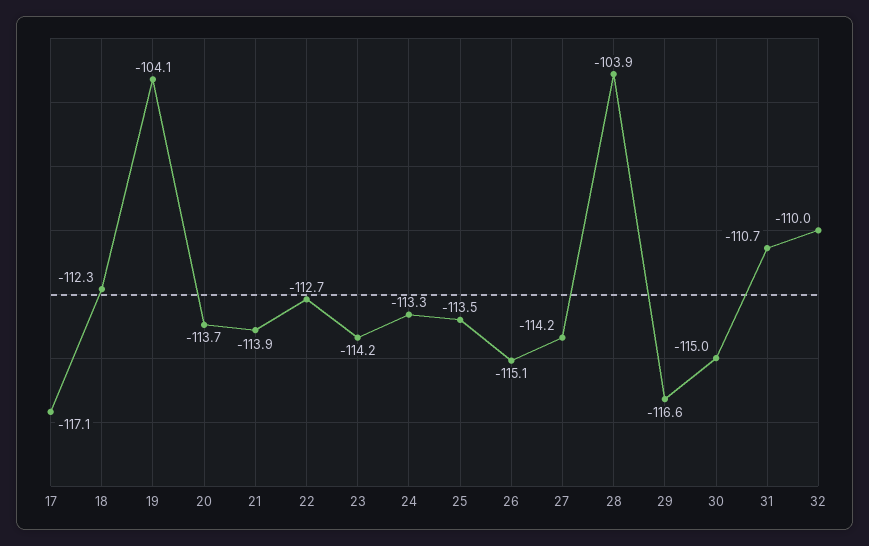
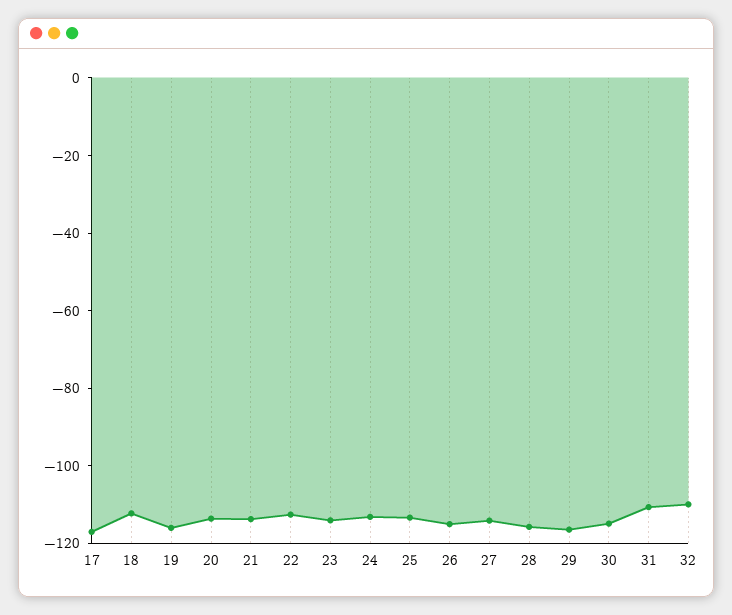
  {
    "17": -117.1,
    "18": -112.3,
-   "19": -104.1,
+   "19": -115,
    "20": -113.7,
    "21": -113.9,
    "22": -112.7,
    "23": -114.2,
    "24": -113.3,
    "25": -113.5,
    "26": -115.1,
    "27": -114.2,
-   "28": -103.9,
+   "28": -115,
    "29": -116.6,
    "30": -115,
    "31": -110.7,
    "32": -110
  }

